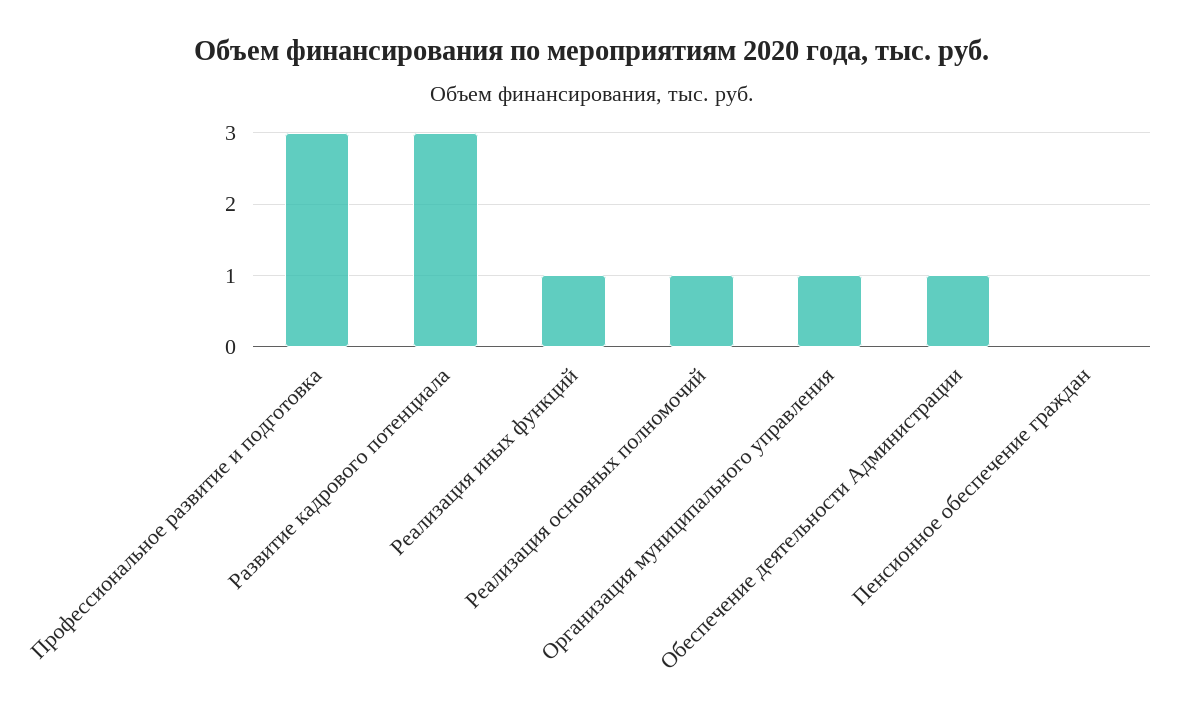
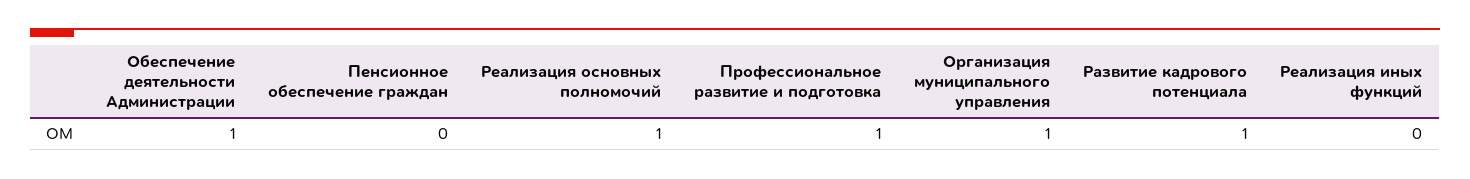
  {
-   "Профессиональное развитие и подготовка": 3,
+   "Профессиональное развитие и подготовка": 1,
-   "Развитие кадрового потенциала": 3,
+   "Развитие кадрового потенциала": 1,
-   "Реализация иных функций": 1,
+   "Реализация иных функций": 0,
    "Реализация основных полномочий": 1,
    "Организация муниципального управления": 1,
    "Обеспечение деятельности Администрации": 1,
    "Пенсионное обеспечение граждан": 0
  }

